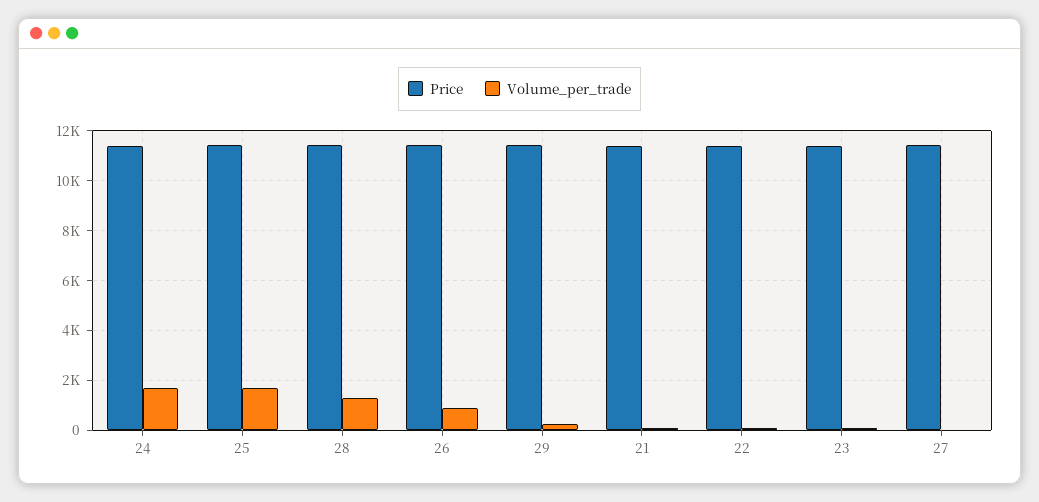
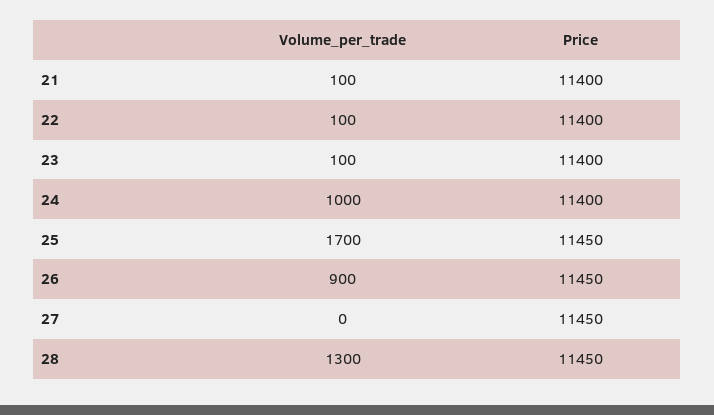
  {
    "Price": {
      "24": 11400,
      "25": 11450,
      "28": 11450,
      "26": 11450,
-     "29": 11500,
      "21": 11400,
      "22": 11400,
      "23": 11400,
      "27": 11450
    },
    "Volume_per_trade": {
-     "24": 1750,
+     "24": 1000,
      "25": 1700,
      "28": 1300,
      "26": 900,
-     "29": 250,
      "21": 100,
      "22": 100,
      "23": 100,
      "27": 0
    }
  }

